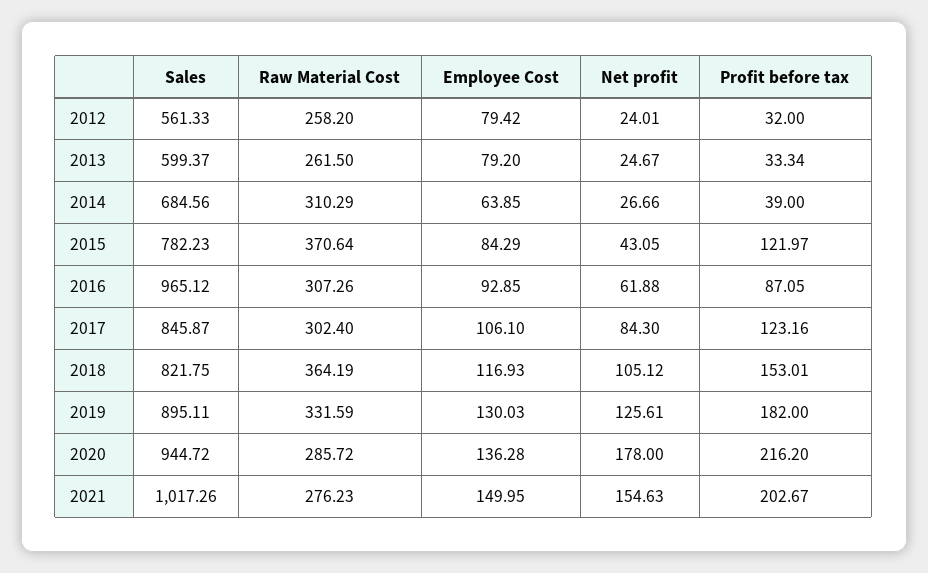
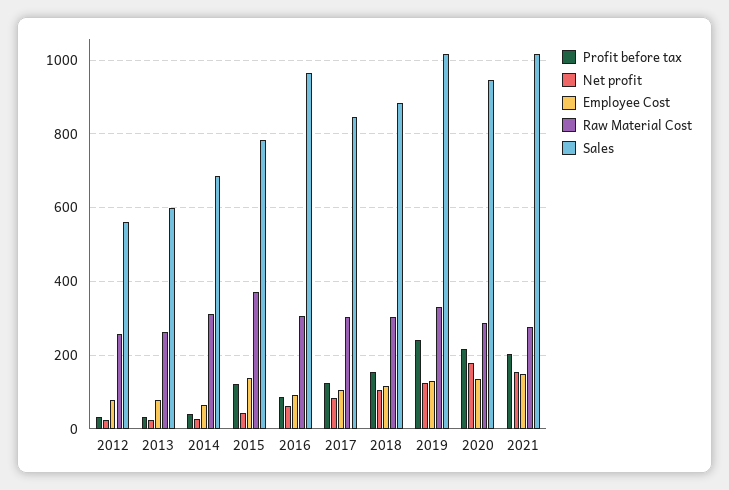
  {
    "Sales": {
      "2012": 561.33,
      "2013": 599.37,
      "2014": 684.56,
      "2015": 782.23,
      "2016": 965.12,
      "2017": 845.87,
-     "2018": 821.75,
+     "2018": 880,
-     "2019": 895.11,
+     "2019": 1020,
      "2020": 944.72,
      "2021": 1017.26
    },
    "Raw Material Cost": {
      "2012": 258.2,
      "2013": 261.5,
      "2014": 310.29,
      "2015": 370.64,
      "2016": 307.26,
      "2017": 302.4,
-     "2018": 364.19,
+     "2018": 300,
      "2019": 331.59,
      "2020": 285.72,
      "2021": 276.23
    },
    "Employee Cost": {
      "2012": 79.42,
      "2013": 79.2,
      "2014": 63.85,
-     "2015": 84.29,
+     "2015": 140,
      "2016": 92.85,
      "2017": 106.1,
      "2018": 116.93,
      "2019": 130.03,
      "2020": 136.28,
      "2021": 149.95
    },
    "Net profit": {
      "2012": 24.01,
      "2013": 24.67,
      "2014": 26.66,
      "2015": 43.05,
      "2016": 61.88,
      "2017": 84.3,
      "2018": 105.12,
      "2019": 125.61,
      "2020": 178,
      "2021": 154.63
    },
    "Profit before tax": {
      "2012": 32,
      "2013": 33.34,
      "2014": 39,
      "2015": 121.97,
      "2016": 87.05,
      "2017": 123.16,
      "2018": 153.01,
-     "2019": 182,
+     "2019": 240,
      "2020": 216.2,
      "2021": 202.67
    }
  }

